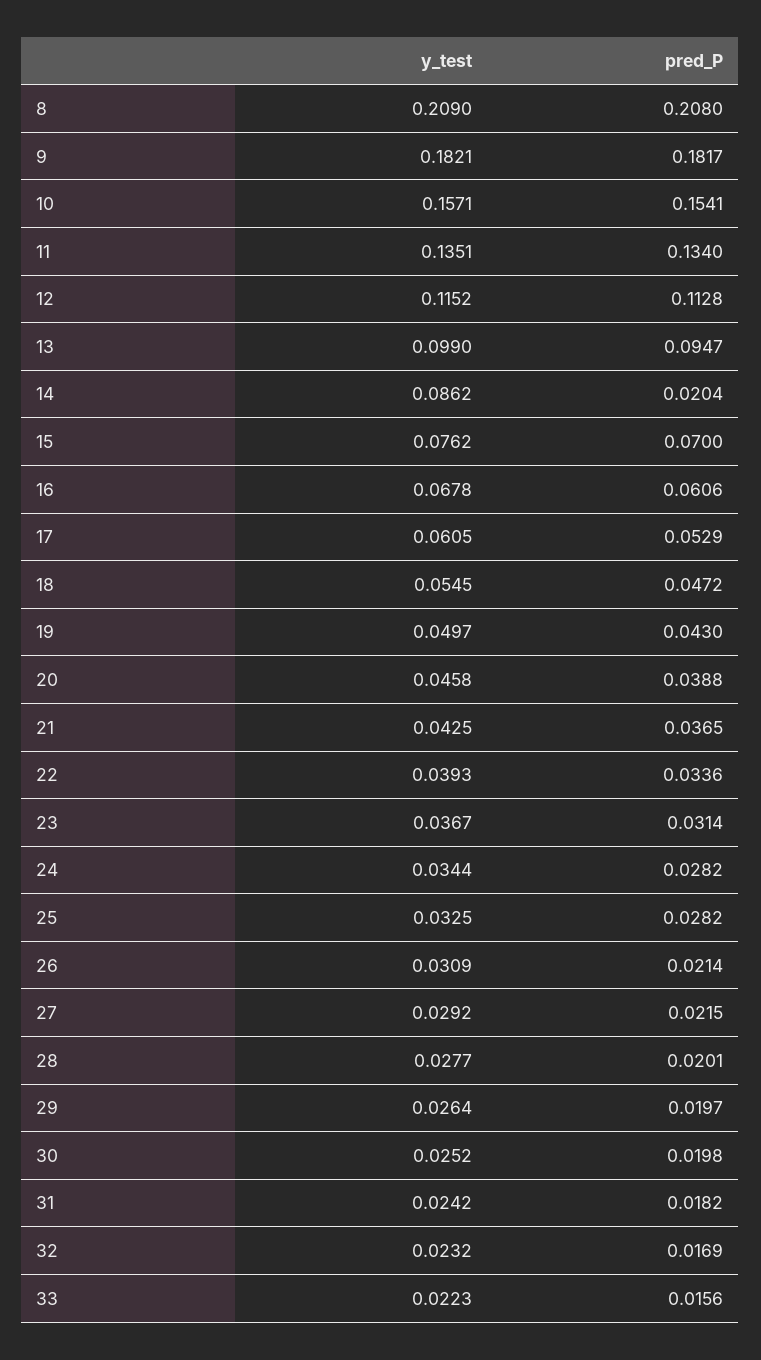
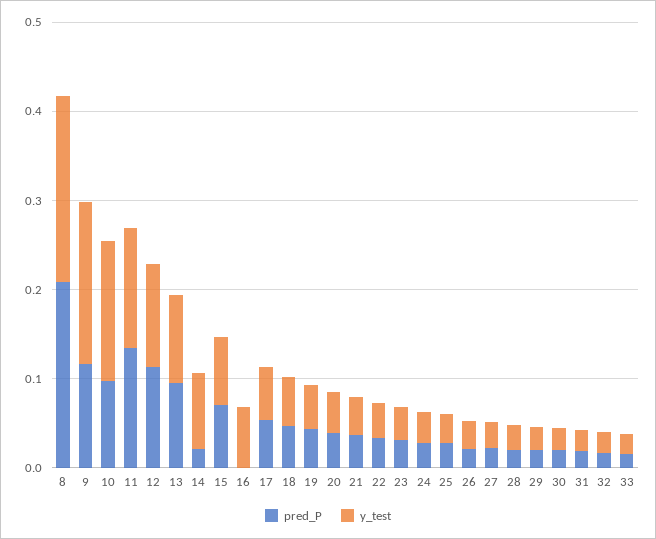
  {
    "y_test": {
      "8": 0.209,
      "9": 0.1821,
      "10": 0.1571,
      "11": 0.1351,
      "12": 0.1152,
      "13": 0.099,
      "14": 0.0862,
      "15": 0.0762,
      "16": 0.0678,
      "17": 0.0605,
      "18": 0.0545,
      "19": 0.0497,
      "20": 0.0458,
      "21": 0.0425,
      "22": 0.0393,
      "23": 0.0367,
      "24": 0.0344,
      "25": 0.0325,
      "26": 0.0309,
      "27": 0.0292,
      "28": 0.0277,
      "29": 0.0264,
      "30": 0.0252,
      "31": 0.0242,
      "32": 0.0232,
      "33": 0.0223
    },
    "pred_P": {
      "8": 0.208,
-     "9": 0.1817,
+     "9": 0.12,
-     "10": 0.1541,
+     "10": 0.1,
      "11": 0.134,
      "12": 0.1128,
      "13": 0.0947,
      "14": 0.0204,
      "15": 0.07,
-     "16": 0.0606,
+     "16": 0,
      "17": 0.0529,
      "18": 0.0472,
      "19": 0.043,
      "20": 0.0388,
      "21": 0.0365,
      "22": 0.0336,
      "23": 0.0314,
      "24": 0.0282,
      "25": 0.0282,
      "26": 0.0214,
      "27": 0.0215,
      "28": 0.0201,
      "29": 0.0197,
      "30": 0.0198,
      "31": 0.0182,
      "32": 0.0169,
      "33": 0.0156
    }
  }

